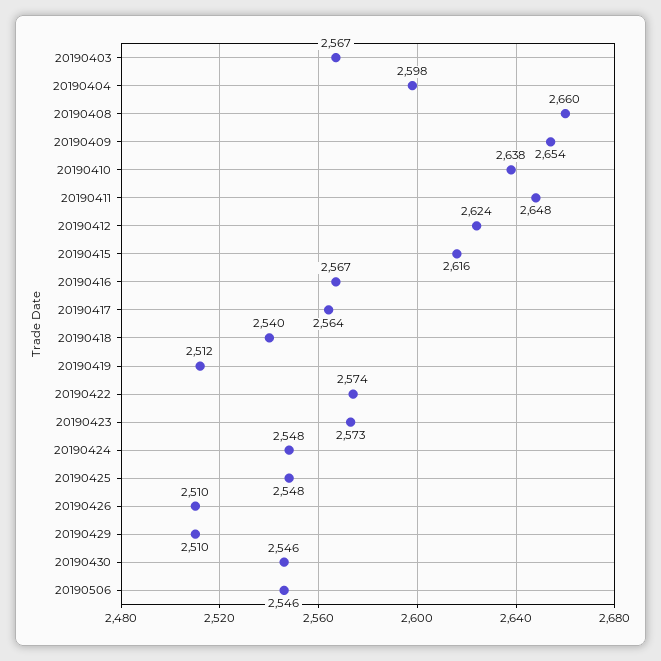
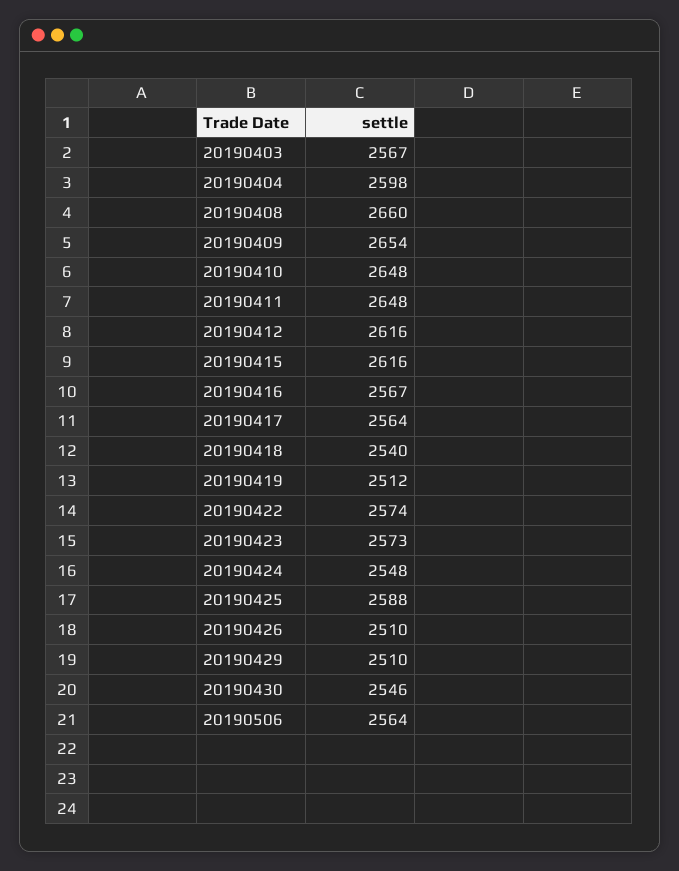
  {
    "20190403": 2567,
    "20190404": 2598,
    "20190408": 2660,
    "20190409": 2654,
-   "20190410": 2638,
+   "20190410": 2648,
    "20190411": 2648,
-   "20190412": 2624,
+   "20190412": 2616,
    "20190415": 2616,
    "20190416": 2567,
    "20190417": 2564,
    "20190418": 2540,
    "20190419": 2512,
    "20190422": 2574,
    "20190423": 2573,
    "20190424": 2548,
-   "20190425": 2548,
+   "20190425": 2588,
    "20190426": 2510,
    "20190429": 2510,
    "20190430": 2546,
-   "20190506": 2546
+   "20190506": 2564
  }

